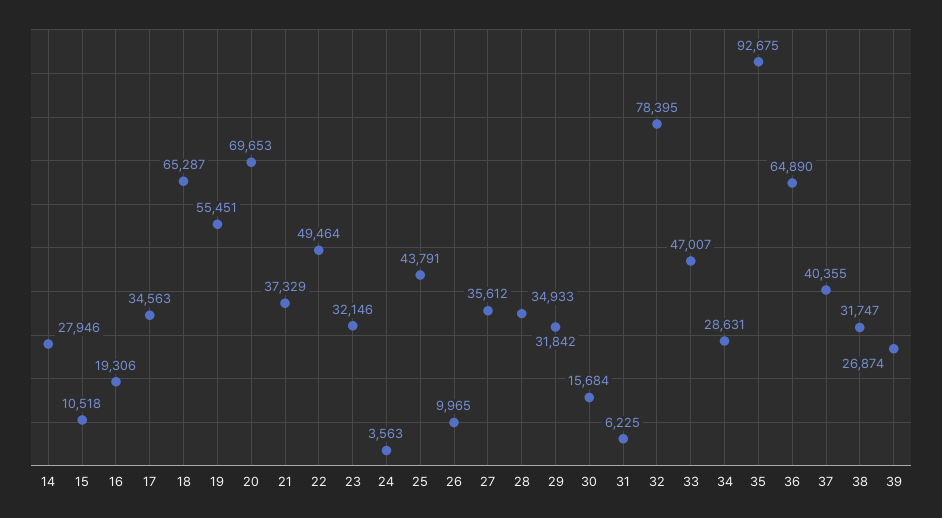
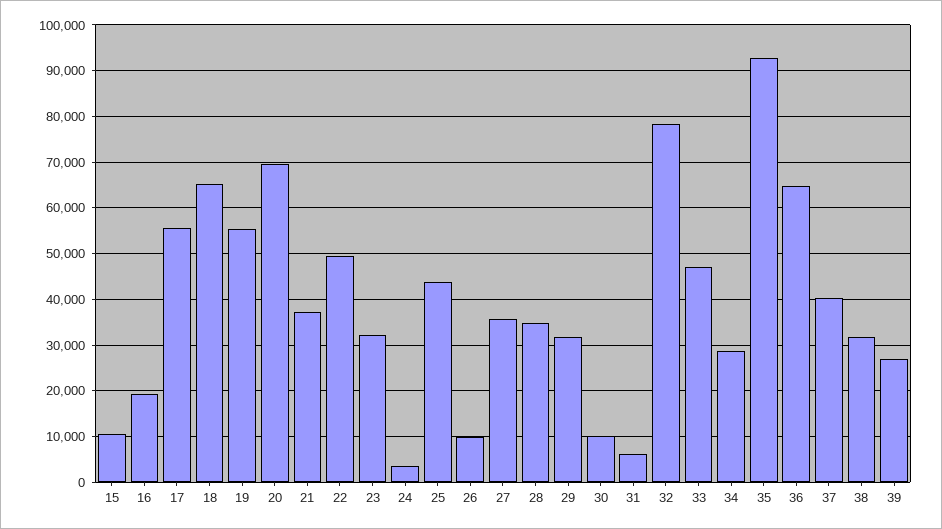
  {
-   "14": 27946,
    "15": 10518,
    "16": 19306,
-   "17": 34563,
+   "17": 56000,
    "18": 65287,
    "19": 55451,
    "20": 69653,
    "21": 37329,
    "22": 49464,
    "23": 32146,
    "24": 3563,
    "25": 43791,
    "26": 9965,
    "27": 35612,
    "28": 34933,
    "29": 31842,
-   "30": 15684,
+   "30": 10000,
    "31": 6225,
    "32": 78395,
    "33": 47007,
    "34": 28631,
    "35": 92675,
    "36": 64890,
    "37": 40355,
    "38": 31747,
    "39": 26874
  }

